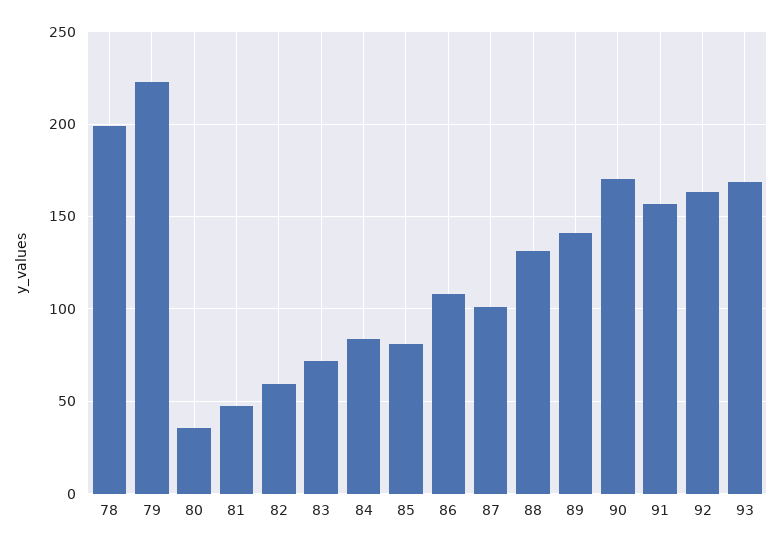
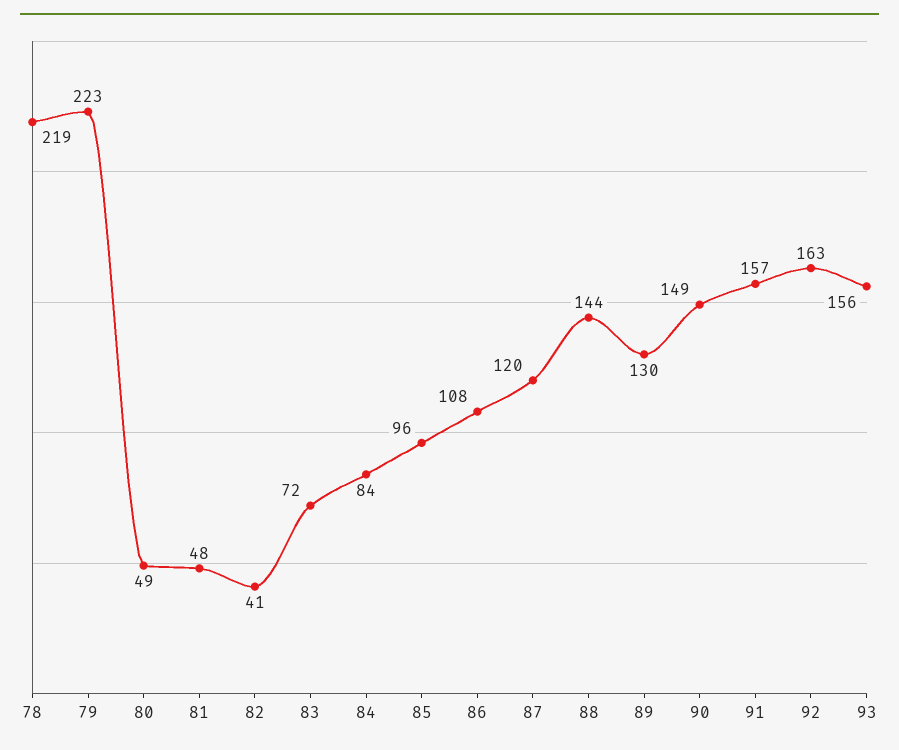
  {
-   "78": 200,
+   "78": 219,
    "79": 223,
-   "80": 35,
+   "80": 49,
    "81": 48,
-   "82": 60,
+   "82": 41,
    "83": 72,
    "84": 84,
-   "85": 80,
+   "85": 96,
    "86": 108,
-   "87": 100,
+   "87": 120,
-   "88": 130,
+   "88": 144,
-   "89": 140,
+   "89": 130,
-   "90": 170,
+   "90": 149,
    "91": 157,
    "92": 163,
-   "93": 170
+   "93": 156
  }

